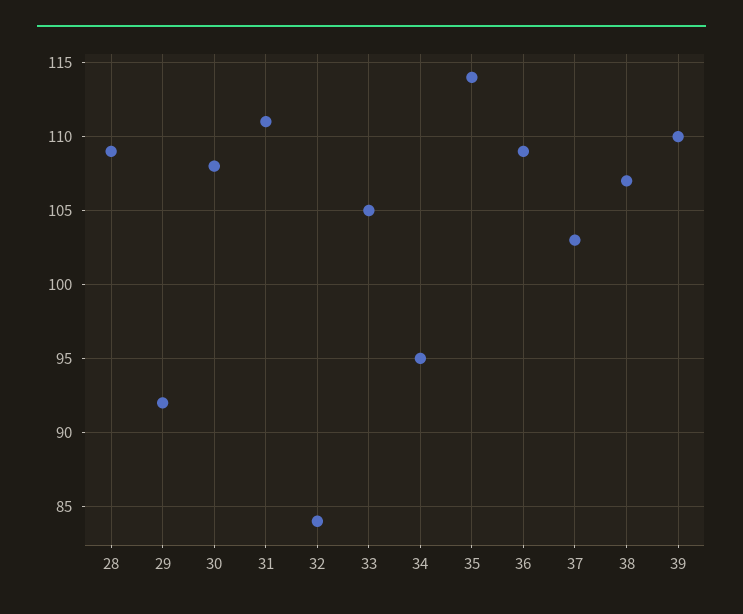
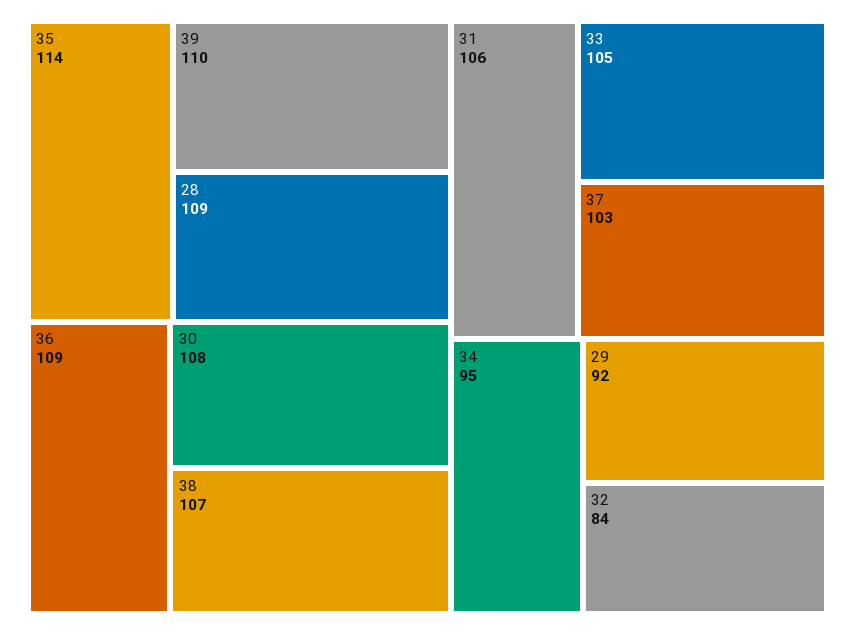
  {
    "28": 109,
    "29": 92,
    "30": 108,
-   "31": 111,
+   "31": 106,
    "32": 84,
    "33": 105,
    "34": 95,
    "35": 114,
    "36": 109,
    "37": 103,
    "38": 107,
    "39": 110
  }

